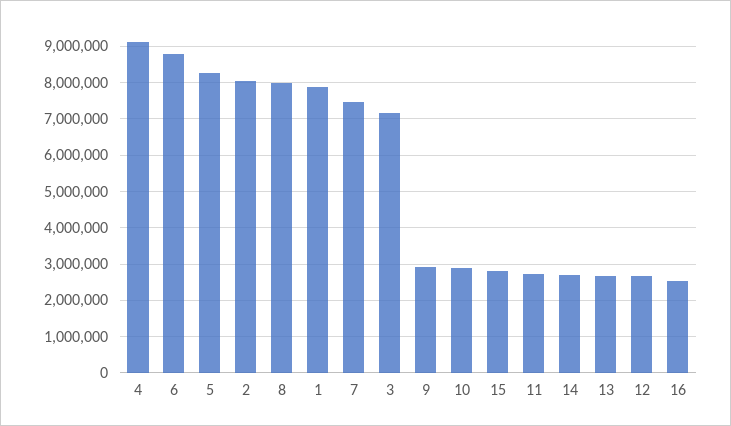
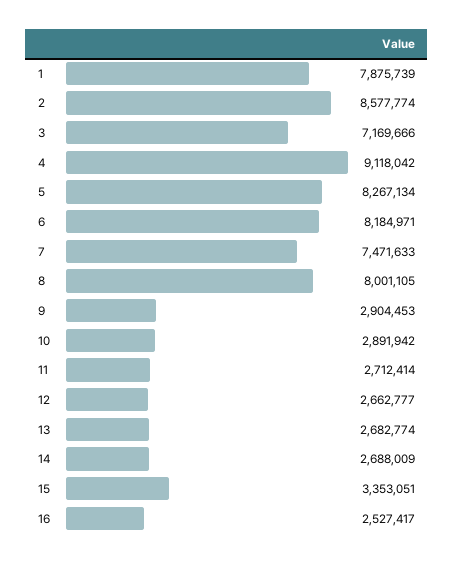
  {
    "4": 9118042,
-   "6": 8800000,
+   "6": 8184971,
    "5": 8267134,
-   "2": 8000000,
+   "2": 8577774,
    "8": 8001105,
    "1": 7875739,
    "7": 7471633,
    "3": 7169666,
    "9": 2904453,
    "10": 2891942,
-   "15": 2800000,
+   "15": 3353051,
    "11": 2712414,
    "14": 2688009,
    "13": 2682774,
    "12": 2662777,
    "16": 2527417
  }

